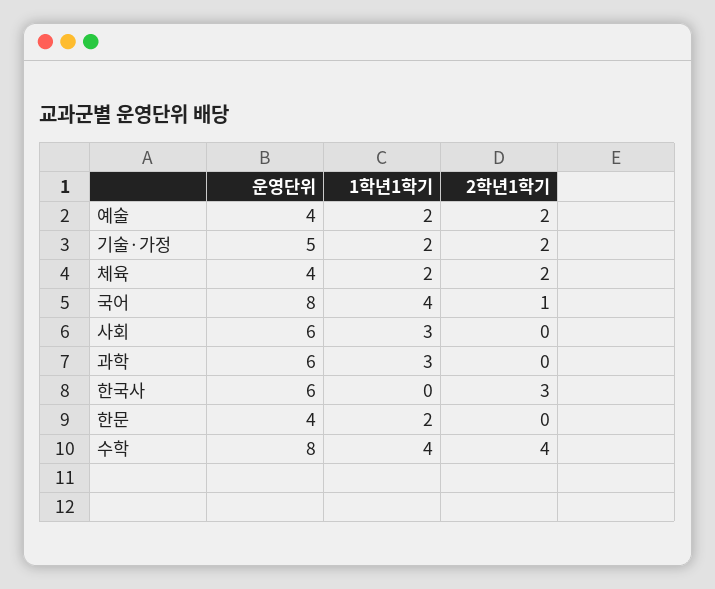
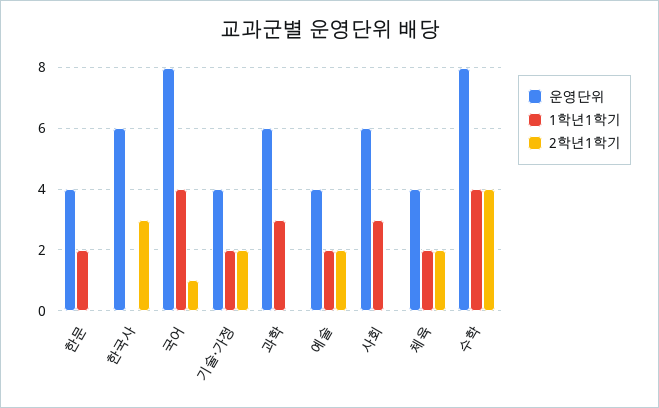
  {
    "운영단위": {
      "예술": 4,
-     "기술·가정": 5,
+     "기술·가정": 4,
      "체육": 4,
      "국어": 8,
      "사회": 6,
      "과학": 6,
      "한국사": 6,
      "한문": 4,
      "수학": 8
    },
    "1학년1학기": {
      "예술": 2,
      "기술·가정": 2,
      "체육": 2,
      "국어": 4,
      "사회": 3,
      "과학": 3,
      "한국사": 0,
      "한문": 2,
      "수학": 4
    },
    "2학년1학기": {
      "예술": 2,
      "기술·가정": 2,
      "체육": 2,
      "국어": 1,
      "사회": 0,
      "과학": 0,
      "한국사": 3,
      "한문": 0,
      "수학": 4
    }
  }

